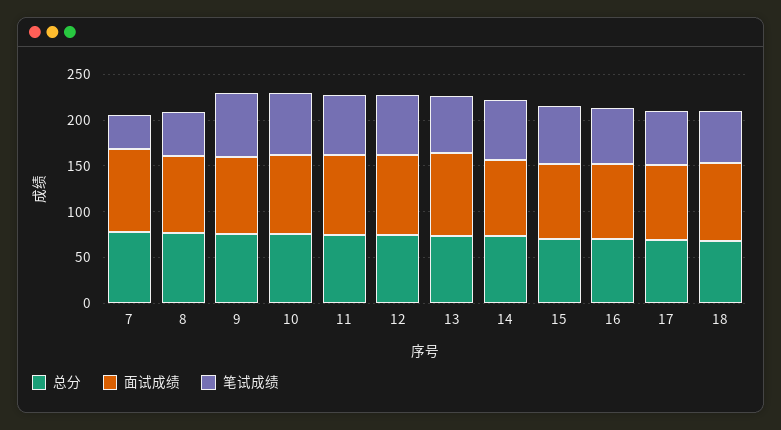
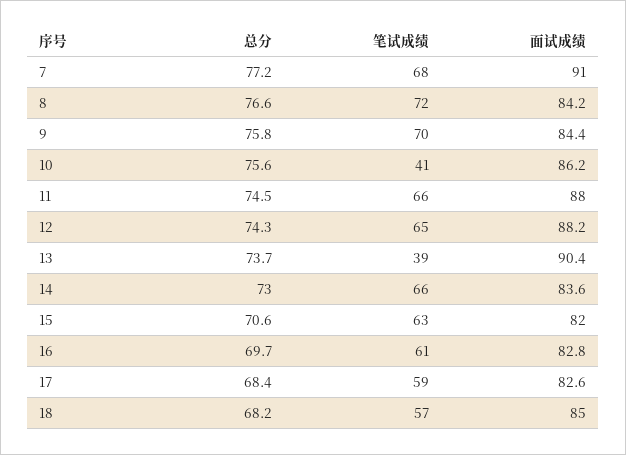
  {
    "总分": {
      "7": 77.2,
      "8": 76.6,
      "9": 75.8,
      "10": 75.6,
      "11": 74.5,
      "12": 74.3,
      "13": 73.7,
      "14": 73,
      "15": 70.6,
      "16": 69.7,
      "17": 68.4,
      "18": 68.2
    },
    "面试成绩": {
      "7": 91,
      "8": 84.2,
      "9": 84.4,
      "10": 86.2,
      "11": 88,
      "12": 88.2,
      "13": 90.4,
      "14": 83.6,
      "15": 82,
      "16": 82.8,
      "17": 82.6,
      "18": 85
    },
    "笔试成绩": {
-     "7": 40,
+     "7": 68,
-     "8": 50,
+     "8": 72,
      "9": 70,
-     "10": 70,
+     "10": 41,
      "11": 66,
      "12": 65,
-     "13": 60,
+     "13": 39,
      "14": 66,
      "15": 63,
      "16": 61,
      "17": 59,
      "18": 57
    }
  }

